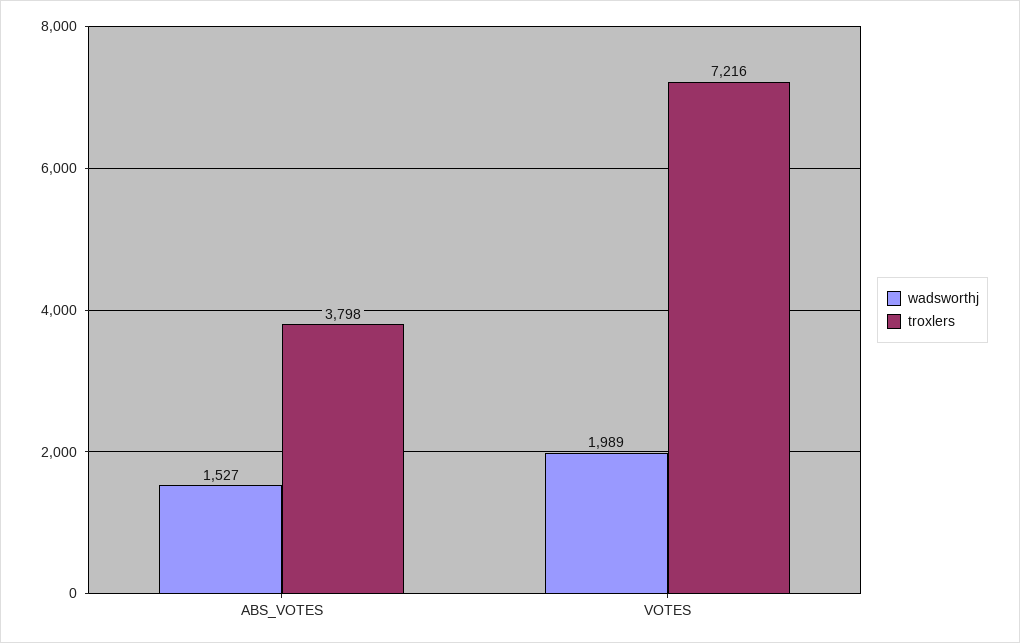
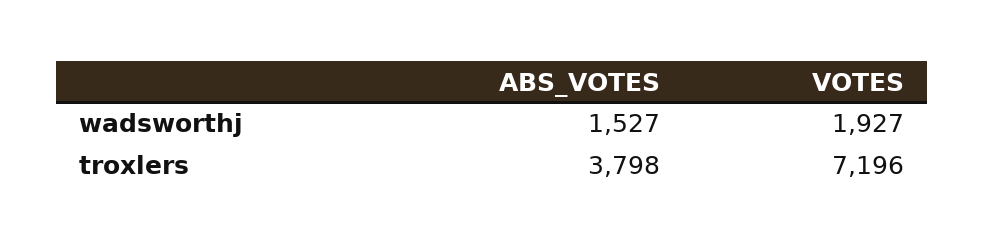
  {
    "wadsworthj": {
      "ABS_VOTES": 1527,
-     "VOTES": 1989
+     "VOTES": 1927
    },
    "troxlers": {
      "ABS_VOTES": 3798,
-     "VOTES": 7216
+     "VOTES": 7196
    }
  }

